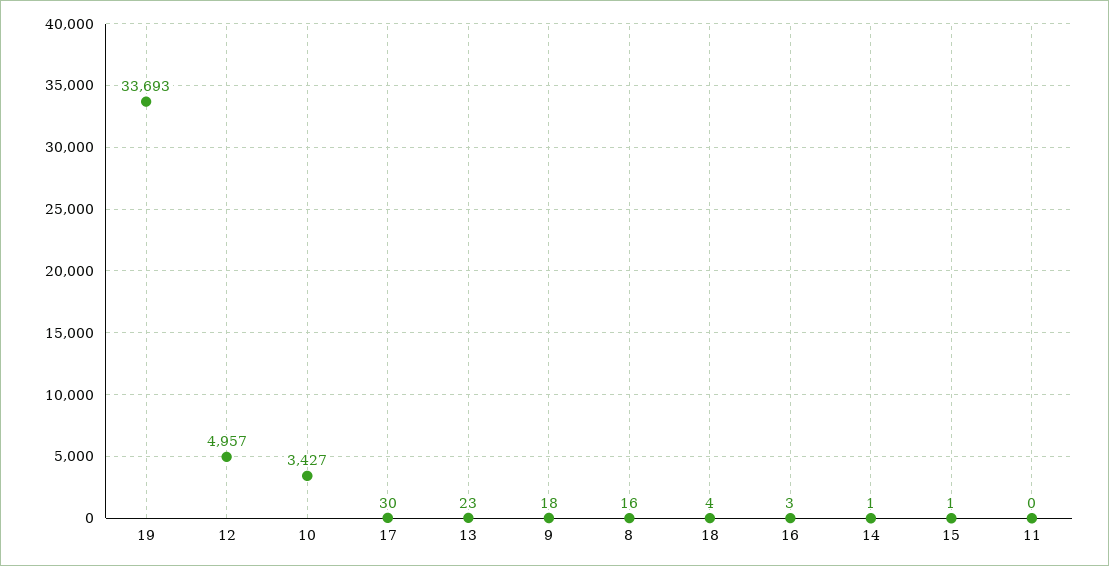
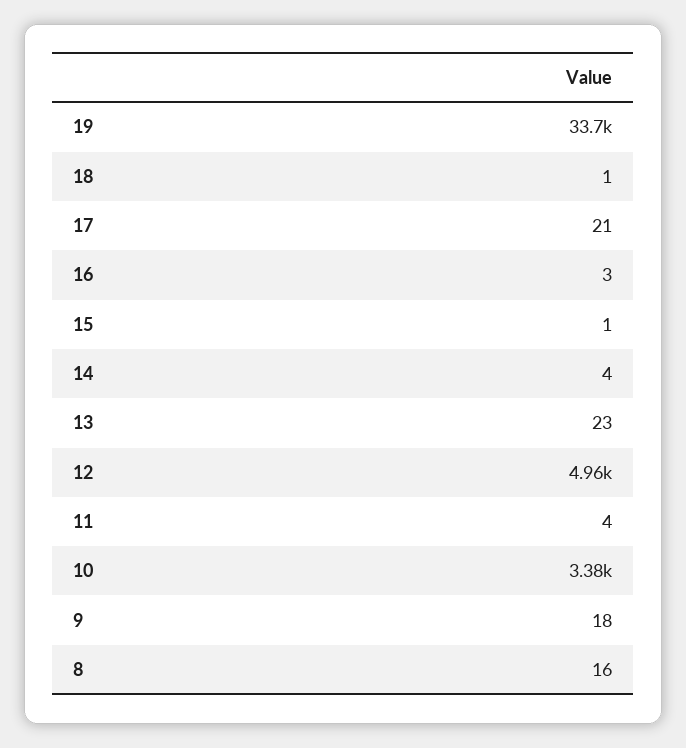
  {
    "19": 33693,
    "12": 4957,
-   "10": 3427,
+   "10": 3380,
-   "17": 30,
+   "17": 21,
    "13": 23,
    "9": 18,
    "8": 16,
-   "18": 4,
+   "18": 1,
    "16": 3,
-   "14": 1,
+   "14": 4,
    "15": 1,
-   "11": 0
+   "11": 4
  }

